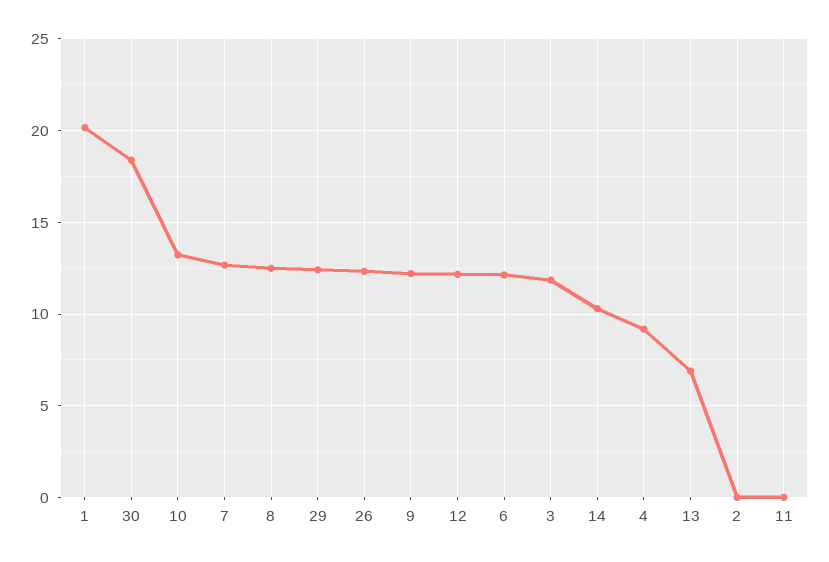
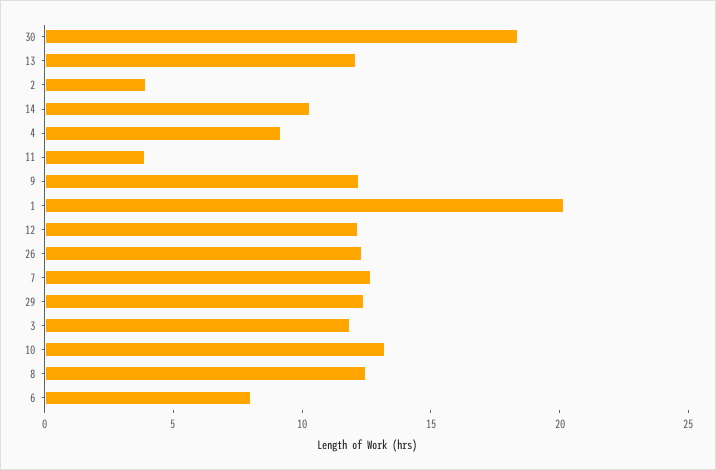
  {
    "1": 20,
    "30": 18.5,
    "10": 13,
    "7": 12.5,
    "8": 12.5,
    "29": 12.5,
    "26": 12.5,
    "9": 12,
    "12": 12,
-   "6": 12,
+   "6": 8,
    "3": 12,
    "14": 10.5,
    "4": 9,
-   "13": 7,
+   "13": 12,
-   "2": 0,
+   "2": 4,
-   "11": 0
+   "11": 4
  }

